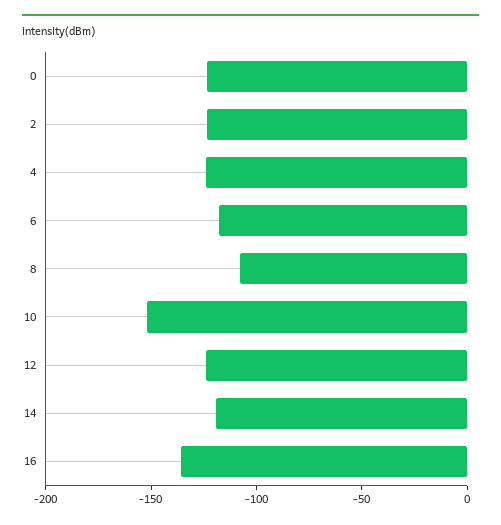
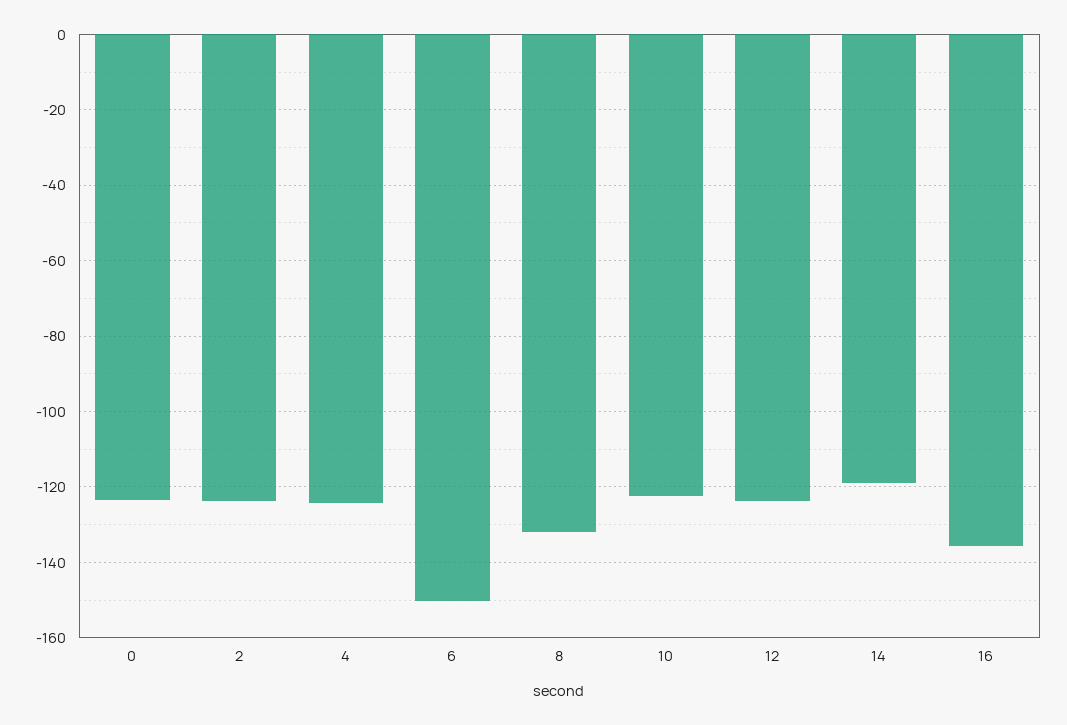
  {
    "0": -124,
    "2": -124,
    "4": -124,
-   "6": -120,
+   "6": -150,
-   "8": -110,
+   "8": -132,
-   "10": -150,
+   "10": -122,
    "12": -124,
    "14": -120,
    "16": -136
  }

